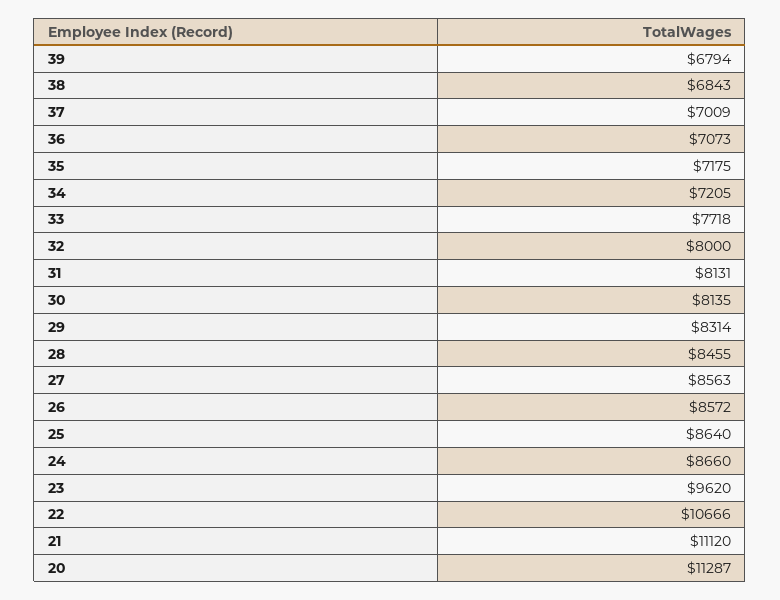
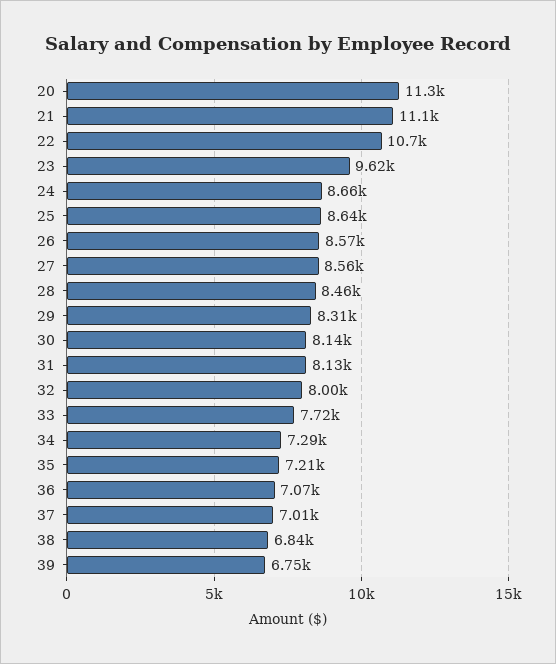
  {
-   "39": 6794,
+   "39": 6750,
    "38": 6843,
    "37": 7009,
    "36": 7073,
-   "35": 7175,
+   "35": 7210,
-   "34": 7205,
+   "34": 7290,
    "33": 7718,
    "32": 8000,
    "31": 8131,
    "30": 8135,
    "29": 8314,
    "28": 8455,
    "27": 8563,
    "26": 8572,
    "25": 8640,
    "24": 8660,
    "23": 9620,
    "22": 10666,
    "21": 11120,
    "20": 11287
  }

